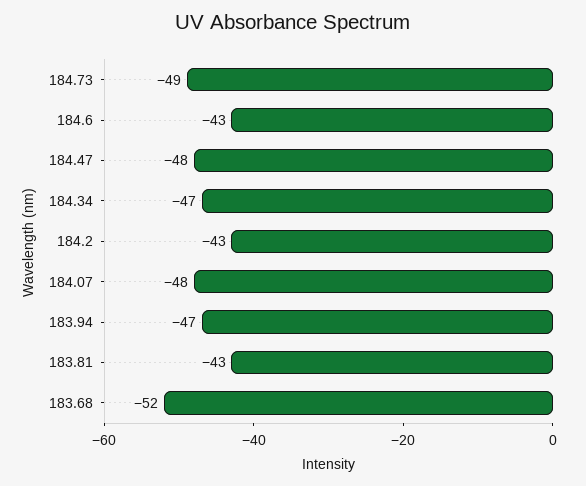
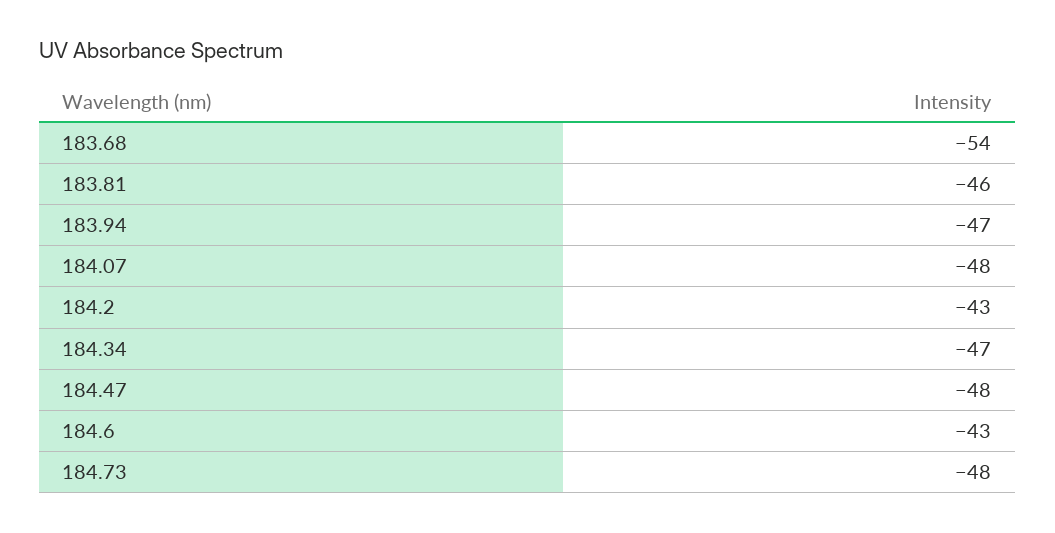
  {
-   "184.73": -49,
+   "184.73": -48,
    "184.6": -43,
    "184.47": -48,
    "184.34": -47,
    "184.2": -43,
    "184.07": -48,
    "183.94": -47,
-   "183.81": -43,
+   "183.81": -46,
-   "183.68": -52
+   "183.68": -54
  }

